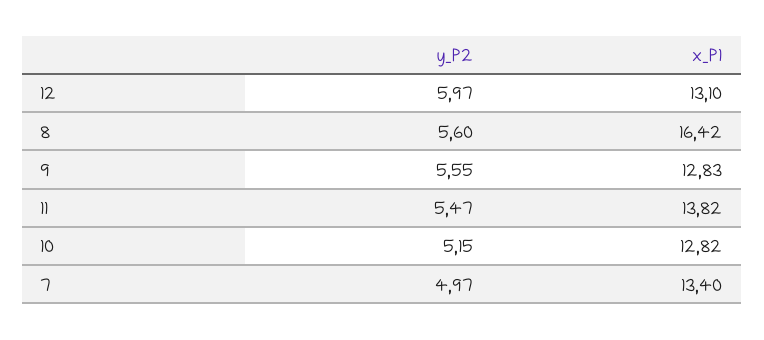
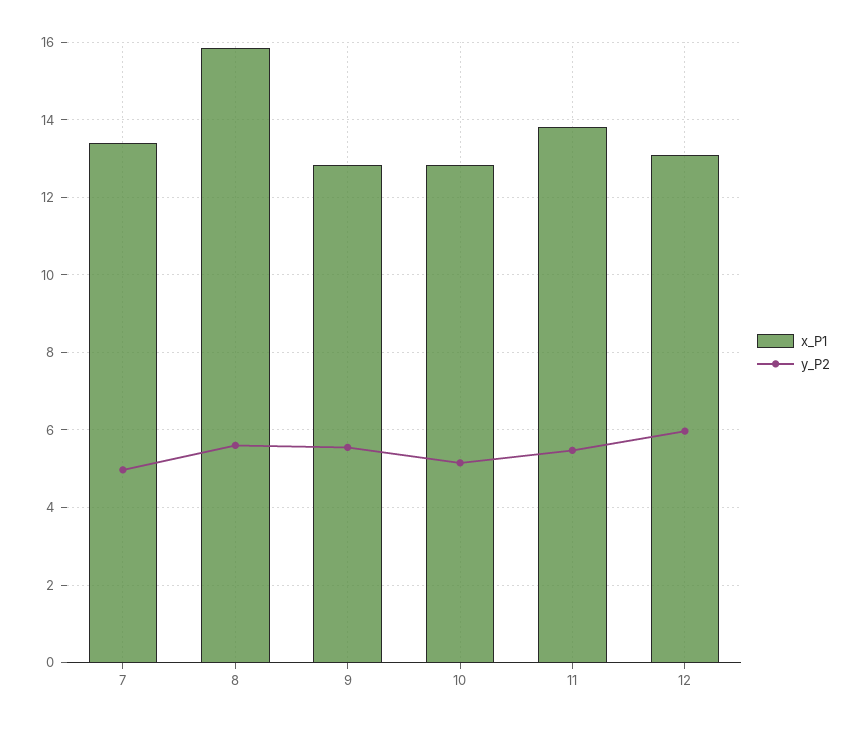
  {
    "y_P2": {
      "12": 5.97,
      "8": 5.6,
      "9": 5.55,
      "11": 5.47,
      "10": 5.15,
      "7": 4.97
    },
    "x_P1": {
      "12": 13.1,
-     "8": 16.42,
+     "8": 15.8,
      "9": 12.83,
      "11": 13.82,
      "10": 12.82,
      "7": 13.4
    }
  }

